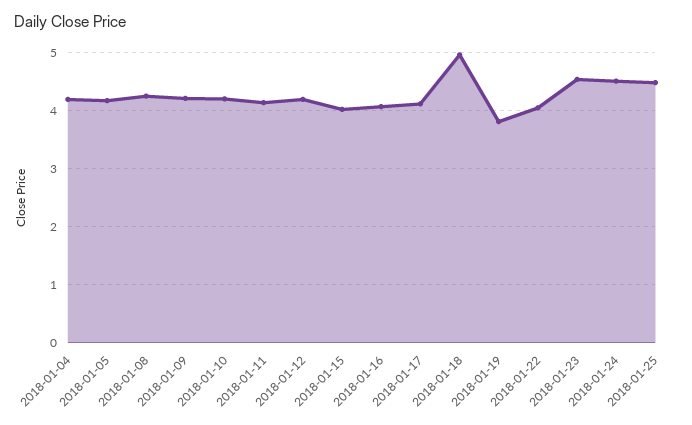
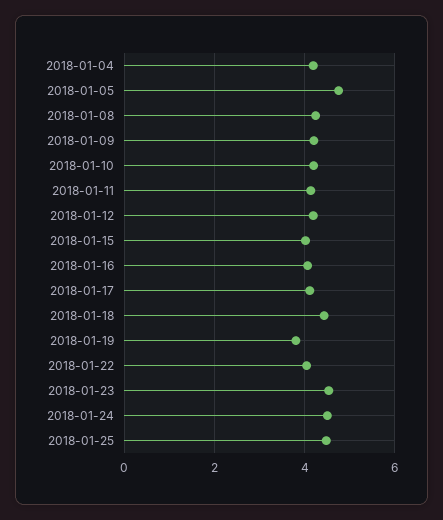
  {
    "2018-01-04": 4.2,
-   "2018-01-05": 4.2,
+   "2018-01-05": 4.8,
    "2018-01-08": 4.2,
    "2018-01-09": 4.2,
    "2018-01-10": 4.2,
    "2018-01-11": 4.2,
    "2018-01-12": 4.2,
    "2018-01-15": 4,
    "2018-01-16": 4,
    "2018-01-17": 4.2,
-   "2018-01-18": 5,
+   "2018-01-18": 4.4,
    "2018-01-19": 3.8,
    "2018-01-22": 4,
    "2018-01-23": 4.6,
    "2018-01-24": 4.6,
    "2018-01-25": 4.4
  }

